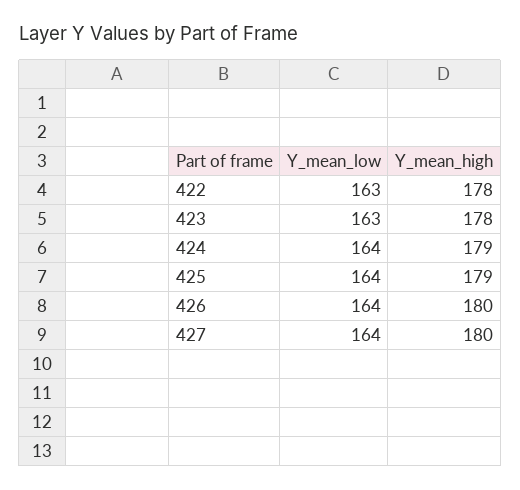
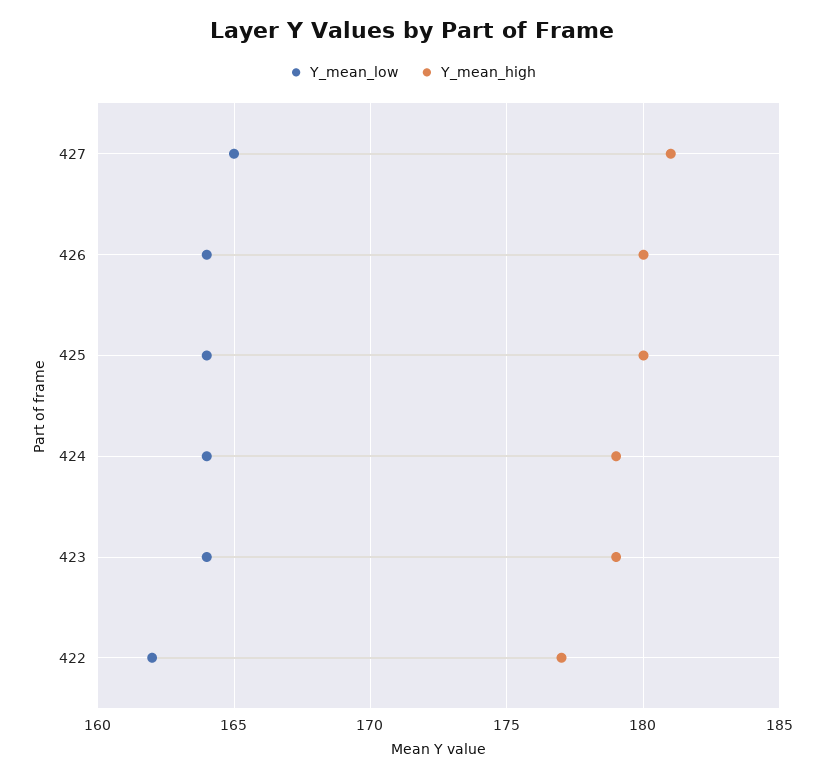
  {
    "Y_mean_low": {
-     "422": 163,
+     "422": 162,
-     "423": 163,
+     "423": 164,
      "424": 164,
      "425": 164,
      "426": 164,
-     "427": 164
+     "427": 165
    },
    "Y_mean_high": {
-     "422": 178,
+     "422": 177,
-     "423": 178,
+     "423": 179,
      "424": 179,
-     "425": 179,
+     "425": 180,
      "426": 180,
-     "427": 180
+     "427": 181
    }
  }

